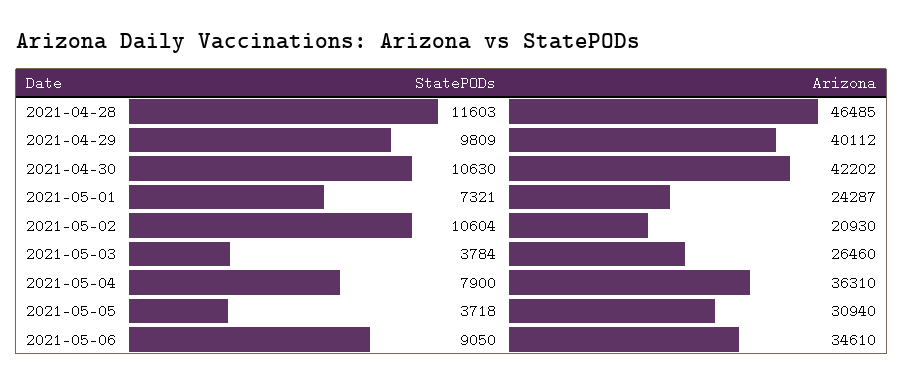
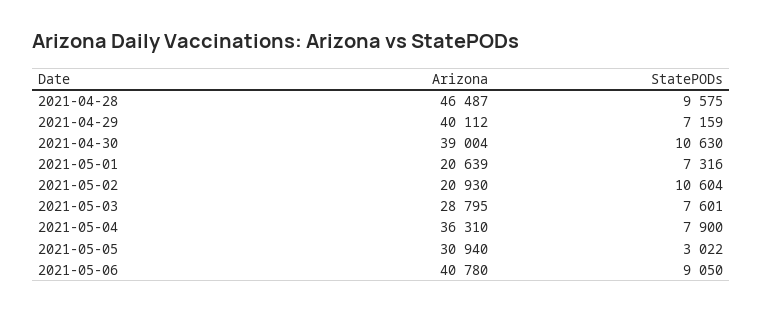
  {
    "StatePODs": {
-     "2021-04-28": 11603,
+     "2021-04-28": 9575,
-     "2021-04-29": 9809,
+     "2021-04-29": 7159,
      "2021-04-30": 10630,
-     "2021-05-01": 7321,
+     "2021-05-01": 7316,
      "2021-05-02": 10604,
-     "2021-05-03": 3784,
+     "2021-05-03": 7601,
      "2021-05-04": 7900,
-     "2021-05-05": 3718,
+     "2021-05-05": 3022,
      "2021-05-06": 9050
    },
    "Arizona": {
-     "2021-04-28": 46485,
+     "2021-04-28": 46487,
      "2021-04-29": 40112,
-     "2021-04-30": 42202,
+     "2021-04-30": 39004,
-     "2021-05-01": 24287,
+     "2021-05-01": 20639,
      "2021-05-02": 20930,
-     "2021-05-03": 26460,
+     "2021-05-03": 28795,
      "2021-05-04": 36310,
      "2021-05-05": 30940,
-     "2021-05-06": 34610
+     "2021-05-06": 40780
    }
  }

